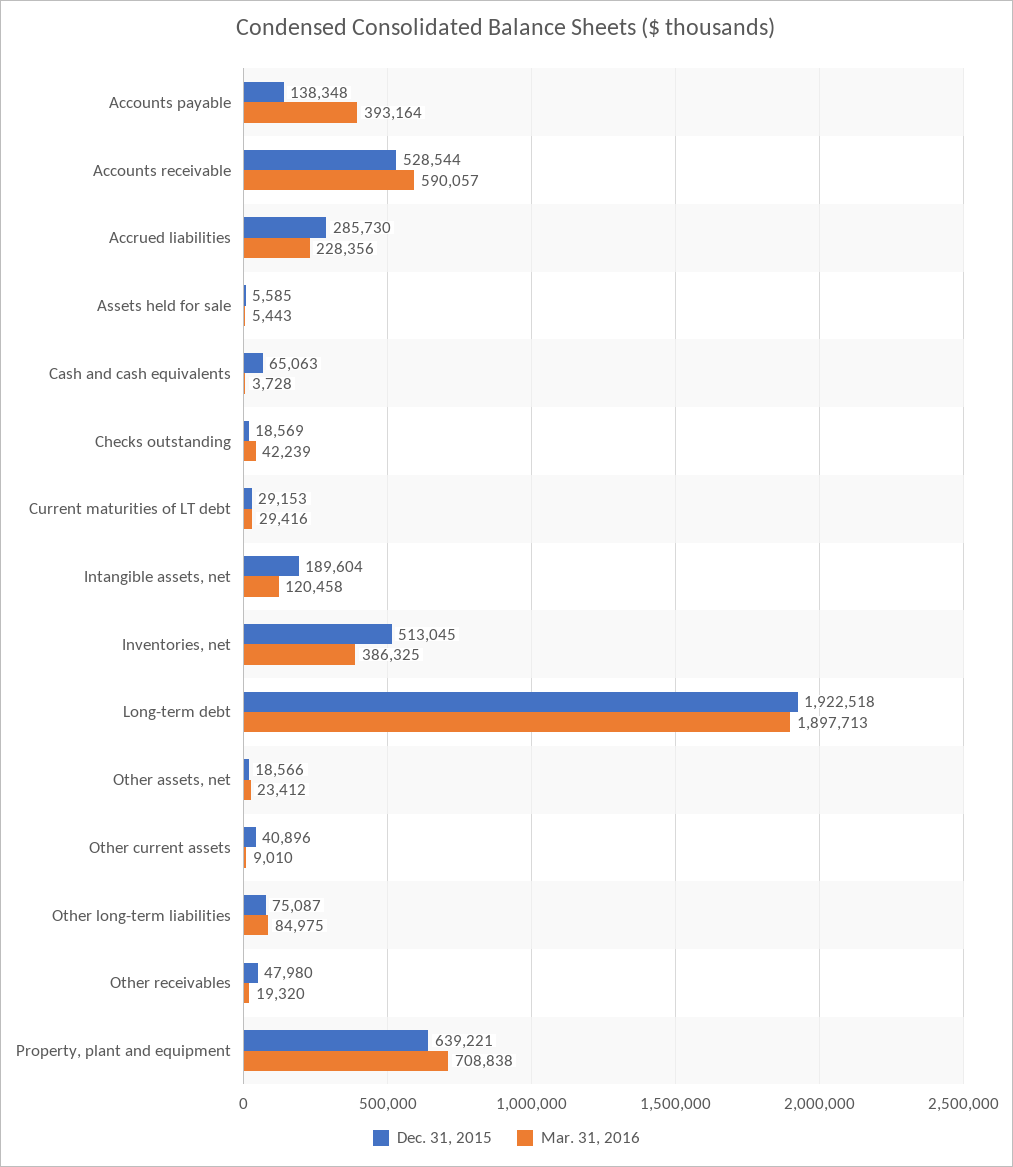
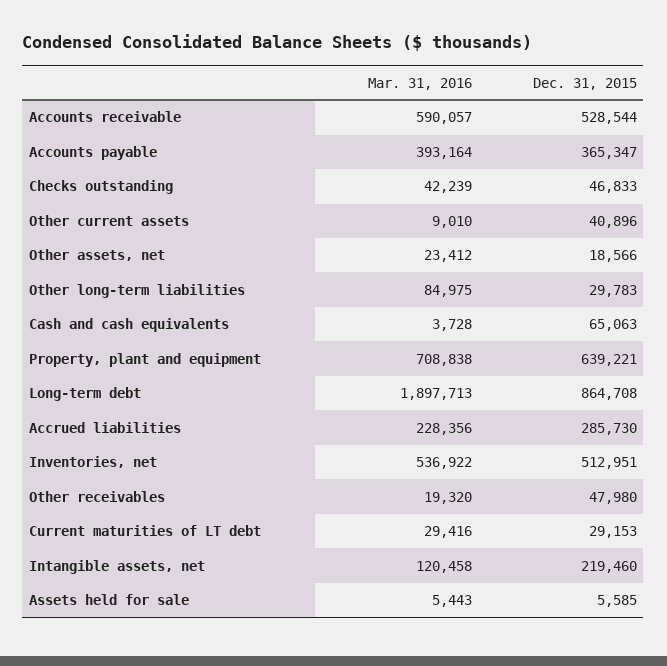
  {
    "Dec. 31, 2015": {
-     "Accounts payable": 138348,
+     "Accounts payable": 365347,
      "Accounts receivable": 528544,
      "Accrued liabilities": 285730,
      "Assets held for sale": 5585,
      "Cash and cash equivalents": 65063,
-     "Checks outstanding": 18569,
+     "Checks outstanding": 46833,
      "Current maturities of LT debt": 29153,
-     "Intangible assets, net": 189604,
+     "Intangible assets, net": 219460,
-     "Inventories, net": 513045,
+     "Inventories, net": 512951,
-     "Long-term debt": 1922518,
+     "Long-term debt": 864708,
      "Other assets, net": 18566,
      "Other current assets": 40896,
-     "Other long-term liabilities": 75087,
+     "Other long-term liabilities": 29783,
      "Other receivables": 47980,
      "Property, plant and equipment": 639221
    },
    "Mar. 31, 2016": {
      "Accounts payable": 393164,
      "Accounts receivable": 590057,
      "Accrued liabilities": 228356,
      "Assets held for sale": 5443,
      "Cash and cash equivalents": 3728,
      "Checks outstanding": 42239,
      "Current maturities of LT debt": 29416,
      "Intangible assets, net": 120458,
-     "Inventories, net": 386325,
+     "Inventories, net": 536922,
      "Long-term debt": 1897713,
      "Other assets, net": 23412,
      "Other current assets": 9010,
      "Other long-term liabilities": 84975,
      "Other receivables": 19320,
      "Property, plant and equipment": 708838
    }
  }

